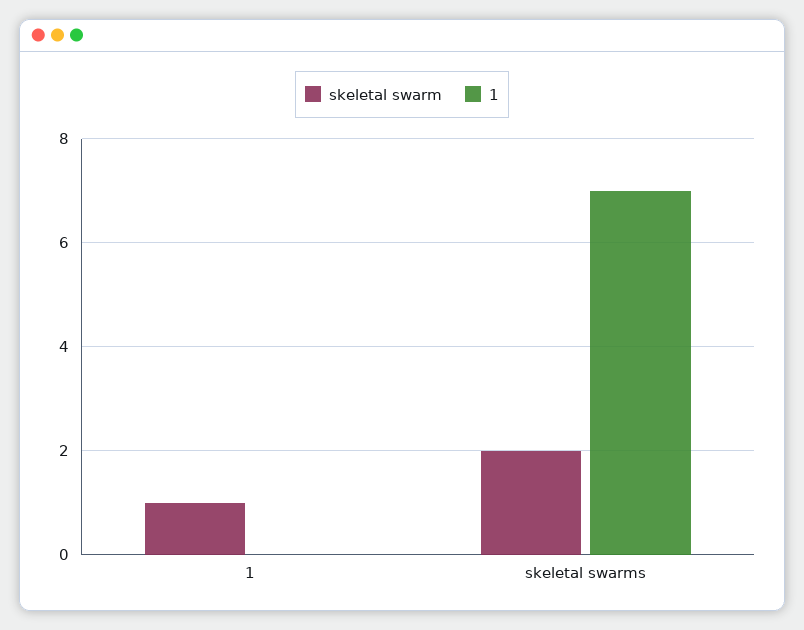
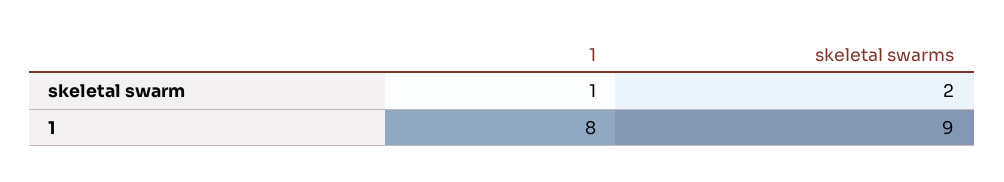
  {
    "skeletal swarm": {
      "1": 1,
      "skeletal swarms": 2
    },
    "1": {
-     "1": 0,
+     "1": 8,
-     "skeletal swarms": 7
+     "skeletal swarms": 9
    }
  }

